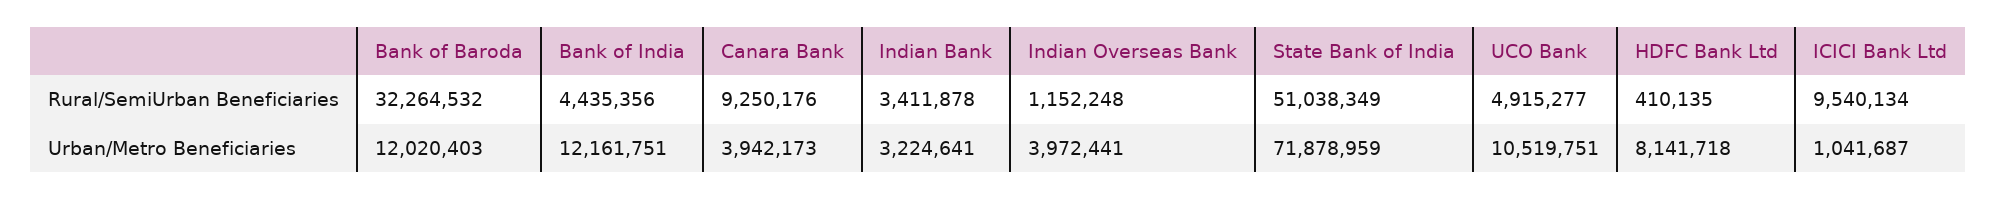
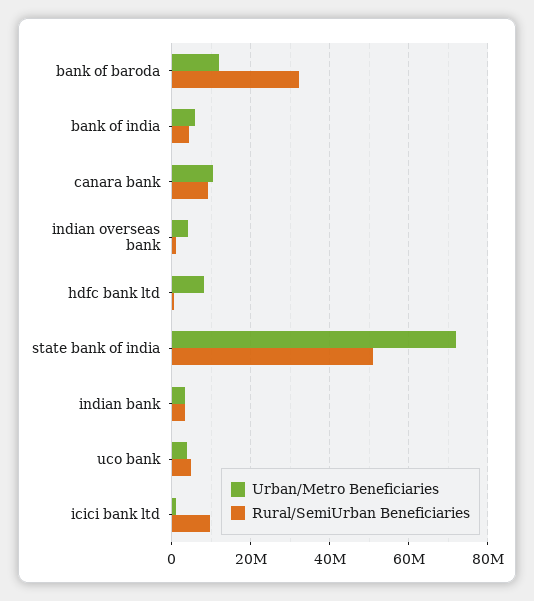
  {
    "Rural/SemiUrban Beneficiaries": {
      "Bank of Baroda": 32264532,
      "Bank of India": 4435356,
      "Canara Bank": 9250176,
      "Indian Bank": 3411878,
      "Indian Overseas Bank": 1152248,
      "State Bank of India": 51038349,
      "UCO Bank": 4915277,
      "HDFC Bank Ltd": 410135,
      "ICICI Bank Ltd": 9540134
    },
    "Urban/Metro Beneficiaries": {
      "Bank of Baroda": 12020403,
-     "Bank of India": 12161751,
+     "Bank of India": 6000000,
-     "Canara Bank": 3942173,
+     "Canara Bank": 10000000,
      "Indian Bank": 3224641,
      "Indian Overseas Bank": 3972441,
      "State Bank of India": 71878959,
-     "UCO Bank": 10519751,
+     "UCO Bank": 4000000,
      "HDFC Bank Ltd": 8141718,
      "ICICI Bank Ltd": 1041687
    }
  }

